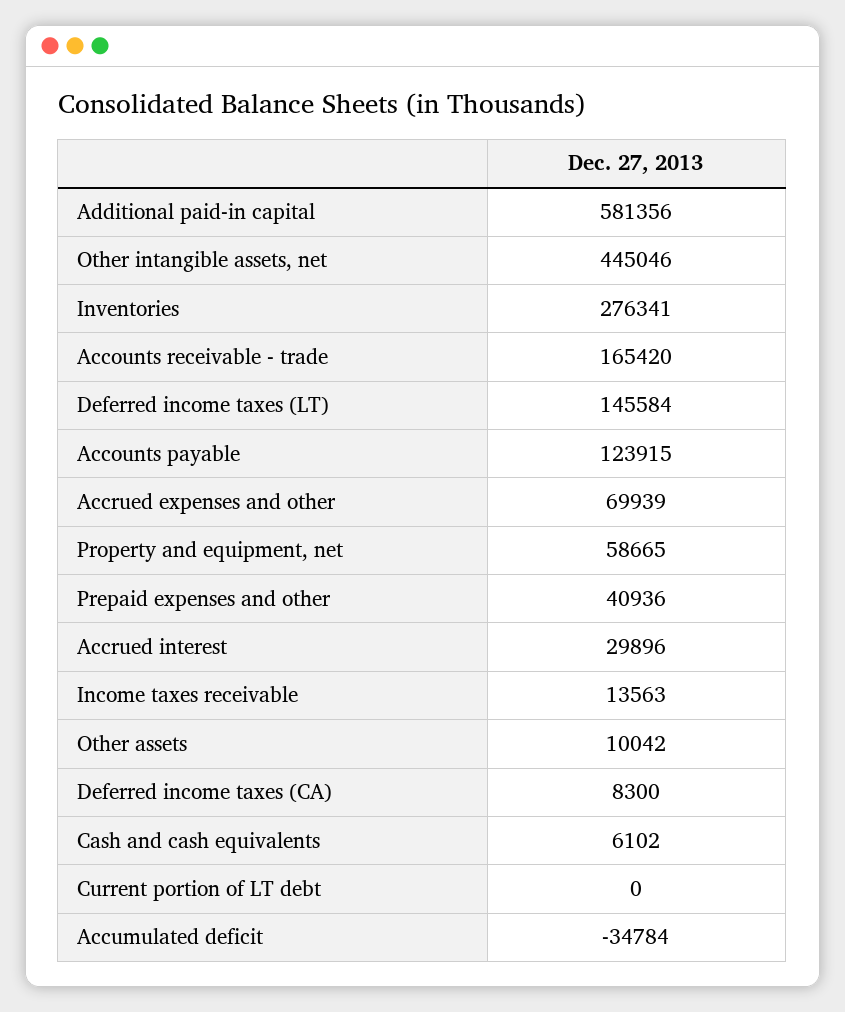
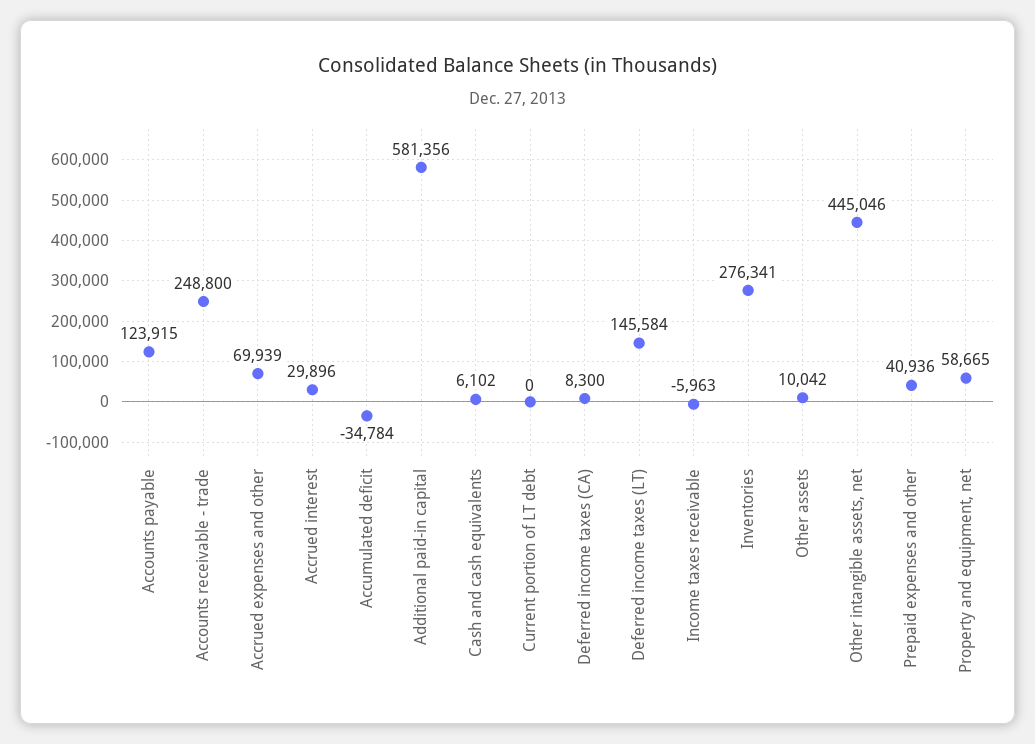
  {
    "Additional paid-in capital": 581356,
    "Other intangible assets, net": 445046,
    "Inventories": 276341,
-   "Accounts receivable - trade": 165420,
+   "Accounts receivable - trade": 248800,
    "Deferred income taxes (LT)": 145584,
    "Accounts payable": 123915,
    "Accrued expenses and other": 69939,
    "Property and equipment, net": 58665,
    "Prepaid expenses and other": 40936,
    "Accrued interest": 29896,
-   "Income taxes receivable": 13563,
+   "Income taxes receivable": -5963,
    "Other assets": 10042,
    "Deferred income taxes (CA)": 8300,
    "Cash and cash equivalents": 6102,
    "Current portion of LT debt": 0,
    "Accumulated deficit": -34784
  }

